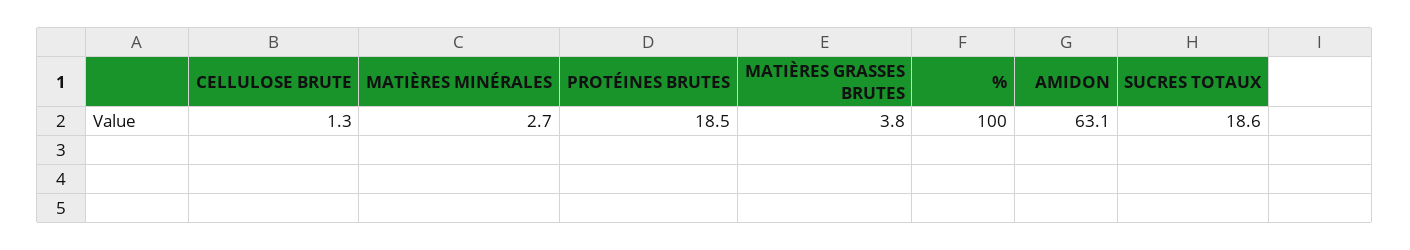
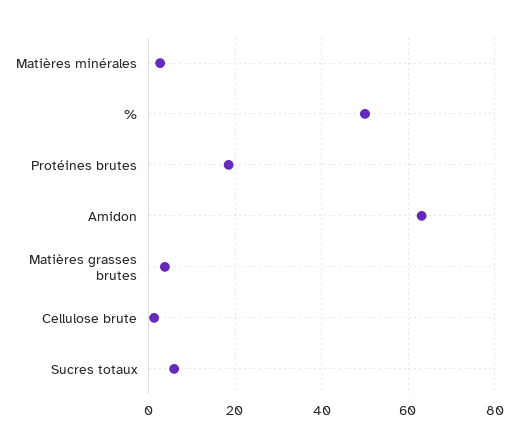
  {
    "CELLULOSE BRUTE": 1.3,
    "MATIÈRES MINÉRALES": 2.7,
    "PROTÉINES BRUTES": 18.5,
    "MATIÈRES GRASSES BRUTES": 3.8,
-   "%": 100,
+   "%": 50,
    "AMIDON": 63.1,
-   "SUCRES TOTAUX": 18.6
+   "SUCRES TOTAUX": 6
  }

